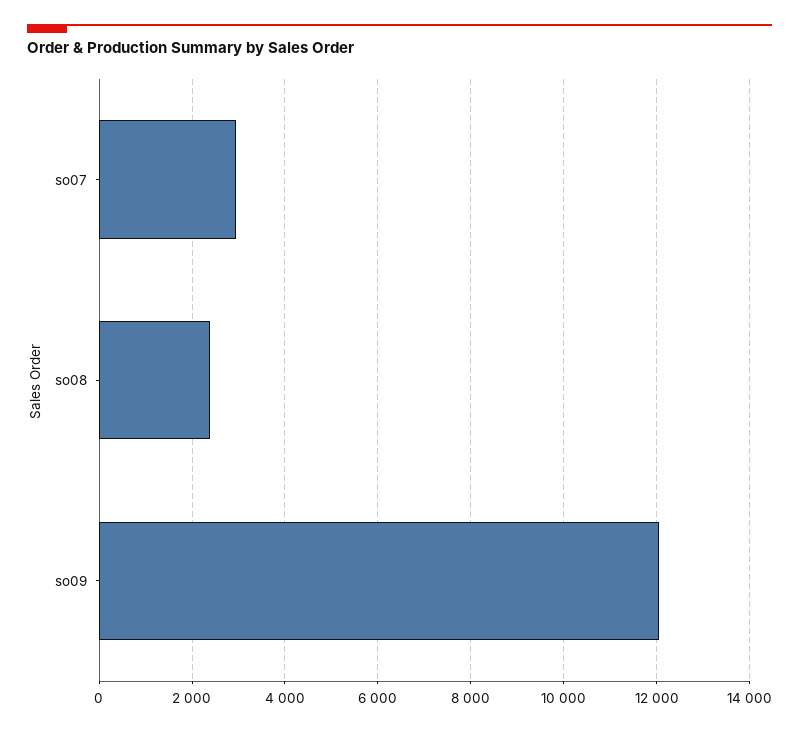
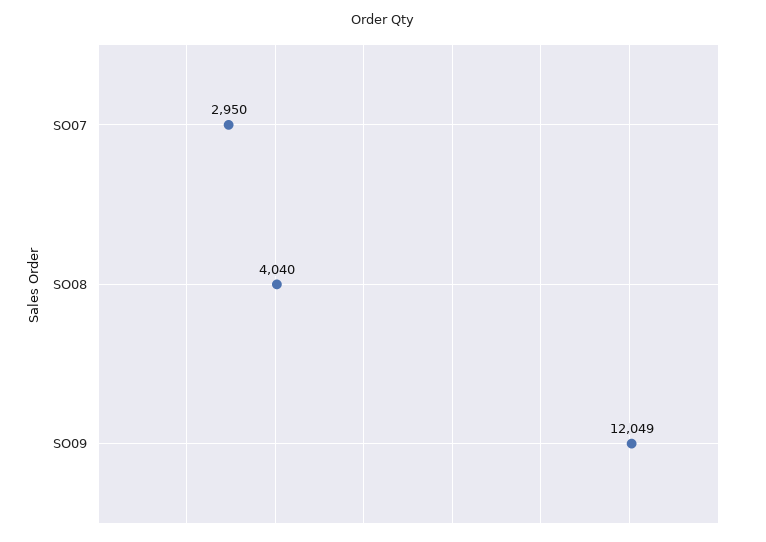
  {
    "so07": 2950,
-   "so08": 2400,
+   "so08": 4040,
    "so09": 12049
  }

